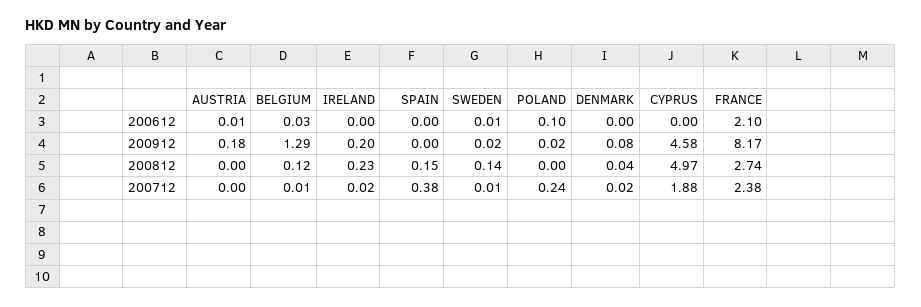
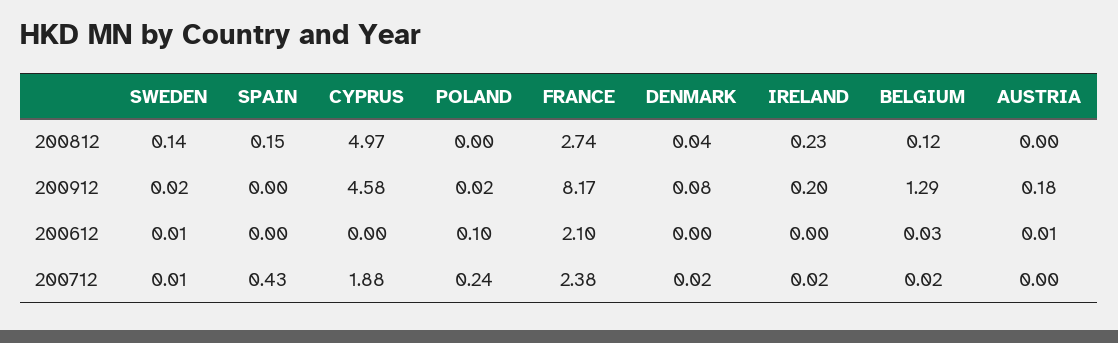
  {
    "AUSTRIA": {
      "200612": 0.01,
      "200912": 0.18,
      "200812": 0,
      "200712": 0
    },
    "BELGIUM": {
      "200612": 0.03,
      "200912": 1.29,
      "200812": 0.12,
-     "200712": 0.01
+     "200712": 0.02
    },
    "IRELAND": {
      "200612": 0,
      "200912": 0.2,
      "200812": 0.23,
      "200712": 0.02
    },
    "SPAIN": {
      "200612": 0,
      "200912": 0,
      "200812": 0.15,
-     "200712": 0.38
+     "200712": 0.43
    },
    "SWEDEN": {
      "200612": 0.01,
      "200912": 0.02,
      "200812": 0.14,
      "200712": 0.01
    },
    "POLAND": {
      "200612": 0.1,
      "200912": 0.02,
      "200812": 0,
      "200712": 0.24
    },
    "DENMARK": {
      "200612": 0,
      "200912": 0.08,
      "200812": 0.04,
      "200712": 0.02
    },
    "CYPRUS": {
      "200612": 0,
      "200912": 4.58,
      "200812": 4.97,
      "200712": 1.88
    },
    "FRANCE": {
      "200612": 2.1,
      "200912": 8.17,
      "200812": 2.74,
      "200712": 2.38
    }
  }

